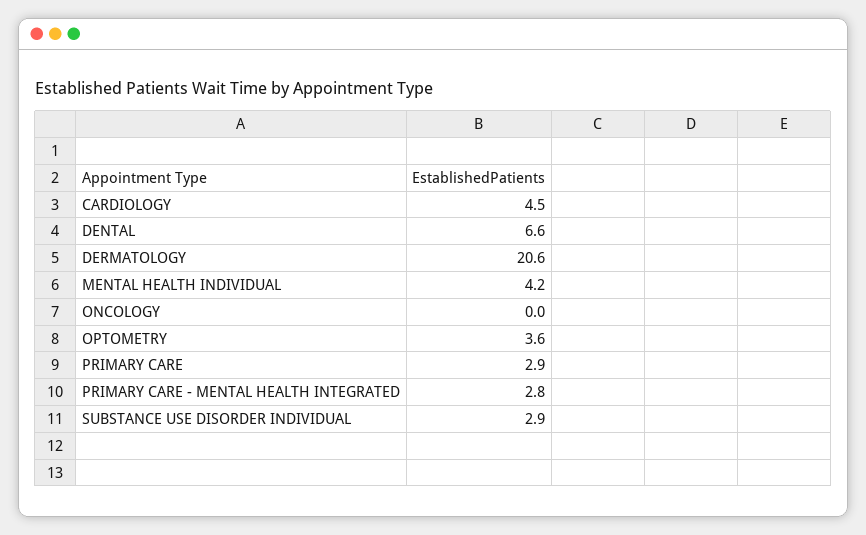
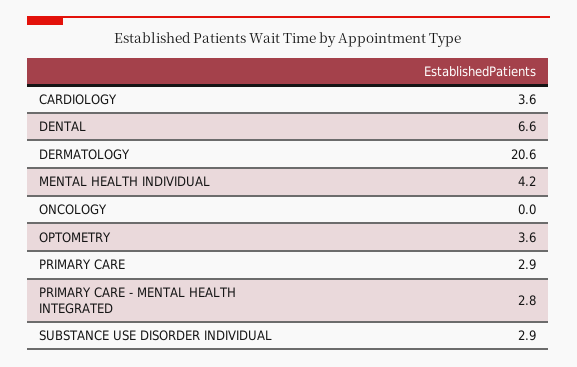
  {
-   "CARDIOLOGY": 4.5,
+   "CARDIOLOGY": 3.6,
    "DENTAL": 6.6,
    "DERMATOLOGY": 20.6,
    "MENTAL HEALTH INDIVIDUAL": 4.2,
    "ONCOLOGY": 0,
    "OPTOMETRY": 3.6,
    "PRIMARY CARE": 2.9,
    "PRIMARY CARE - MENTAL HEALTH INTEGRATED": 2.8,
    "SUBSTANCE USE DISORDER INDIVIDUAL": 2.9
  }

